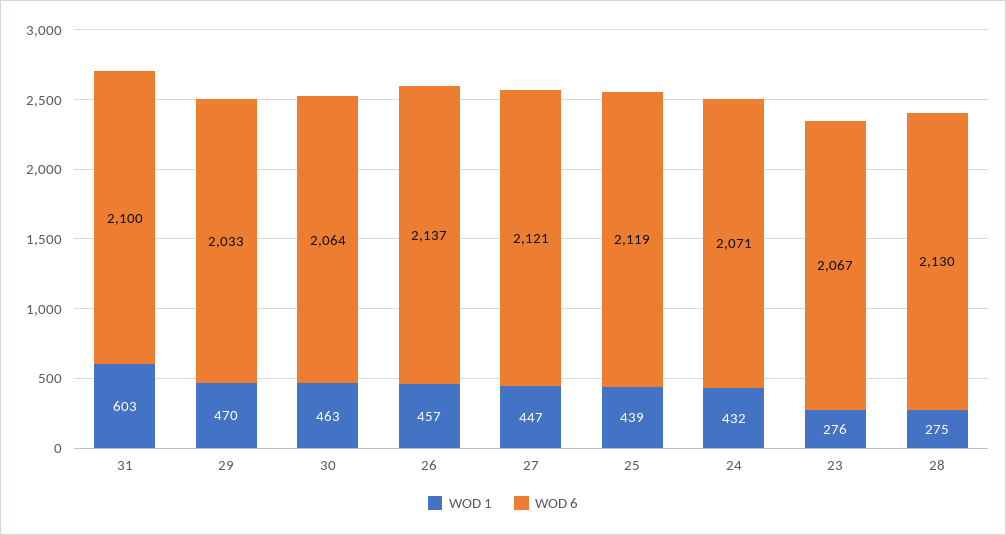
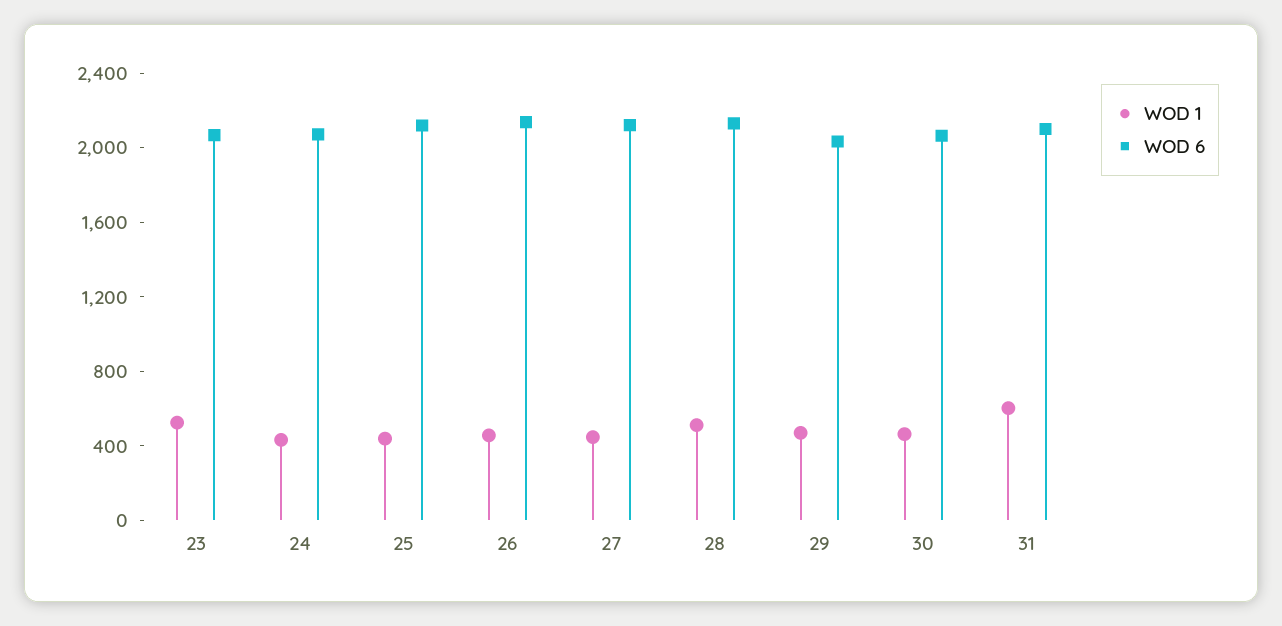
  {
    "WOD 1": {
      "31": 603,
      "29": 470,
      "30": 463,
      "26": 457,
      "27": 447,
      "25": 439,
      "24": 432,
-     "23": 276,
+     "23": 500,
-     "28": 275
+     "28": 500
    },
    "WOD 6": {
      "31": 2100,
      "29": 2033,
      "30": 2064,
      "26": 2137,
      "27": 2121,
      "25": 2119,
      "24": 2071,
      "23": 2067,
      "28": 2130
    }
  }

